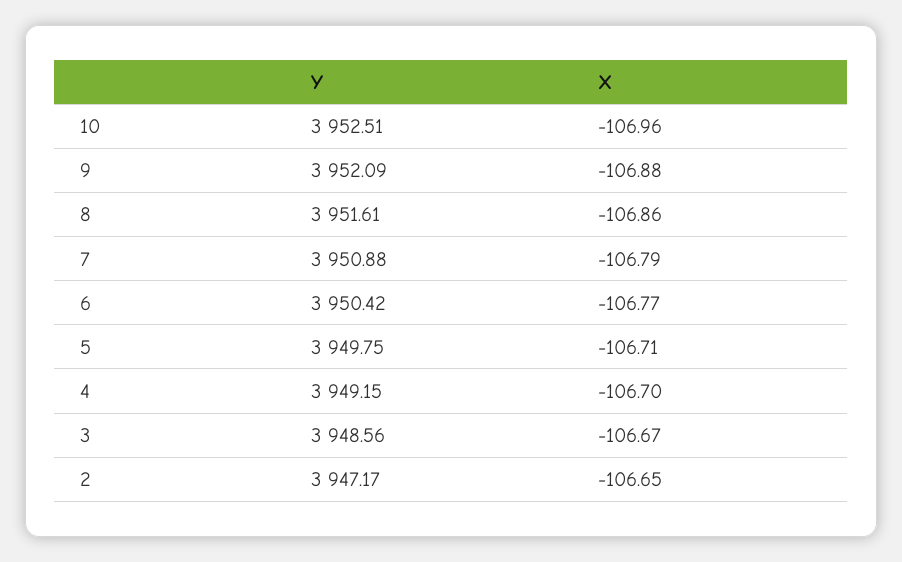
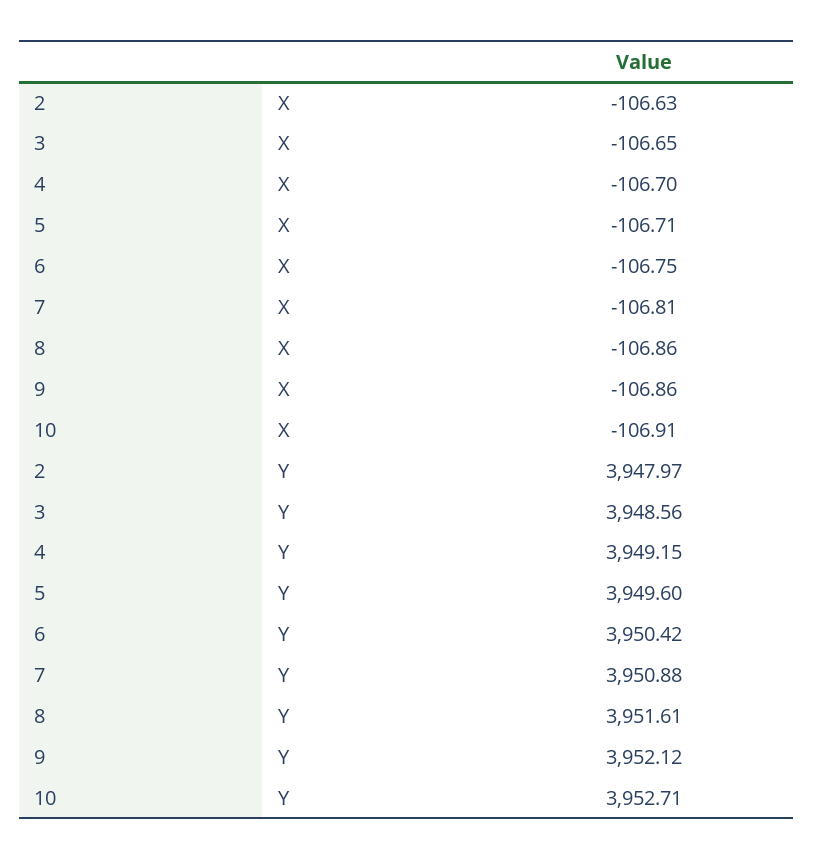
  {
    "Y": {
-     "10": 3952.51,
+     "10": 3952.71,
-     "9": 3952.09,
+     "9": 3952.12,
      "8": 3951.61,
      "7": 3950.88,
      "6": 3950.42,
-     "5": 3949.75,
+     "5": 3949.6,
      "4": 3949.15,
      "3": 3948.56,
-     "2": 3947.17
+     "2": 3947.97
    },
    "X": {
-     "10": -106.96,
+     "10": -106.91,
-     "9": -106.88,
+     "9": -106.86,
      "8": -106.86,
-     "7": -106.79,
+     "7": -106.81,
-     "6": -106.77,
+     "6": -106.75,
      "5": -106.71,
      "4": -106.7,
-     "3": -106.67,
+     "3": -106.65,
-     "2": -106.65
+     "2": -106.63
    }
  }

